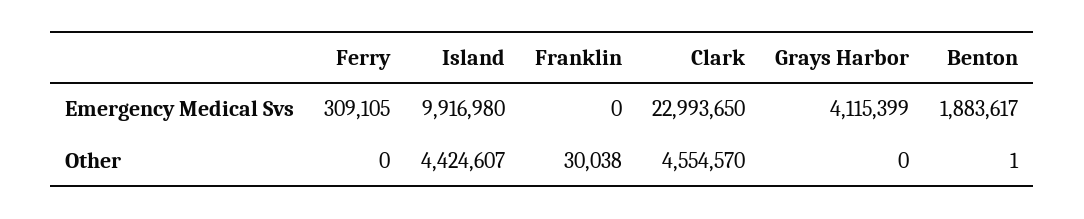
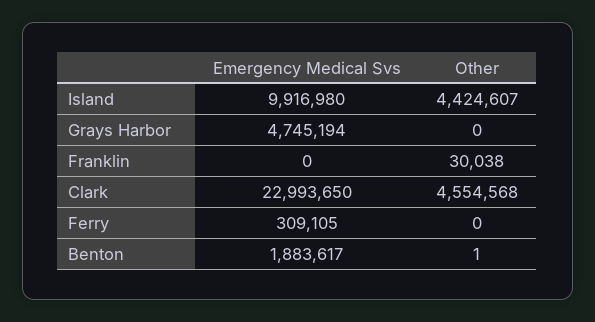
  {
    "Ferry": {
      "Emergency Medical Svs": 309105,
      "Other": 0
    },
    "Island": {
      "Emergency Medical Svs": 9916980,
      "Other": 4424607
    },
    "Franklin": {
      "Emergency Medical Svs": 0,
      "Other": 30038
    },
    "Clark": {
      "Emergency Medical Svs": 22993650,
-     "Other": 4554570
+     "Other": 4554568
    },
    "Grays Harbor": {
-     "Emergency Medical Svs": 4115399,
+     "Emergency Medical Svs": 4745194,
      "Other": 0
    },
    "Benton": {
      "Emergency Medical Svs": 1883617,
      "Other": 1
    }
  }

